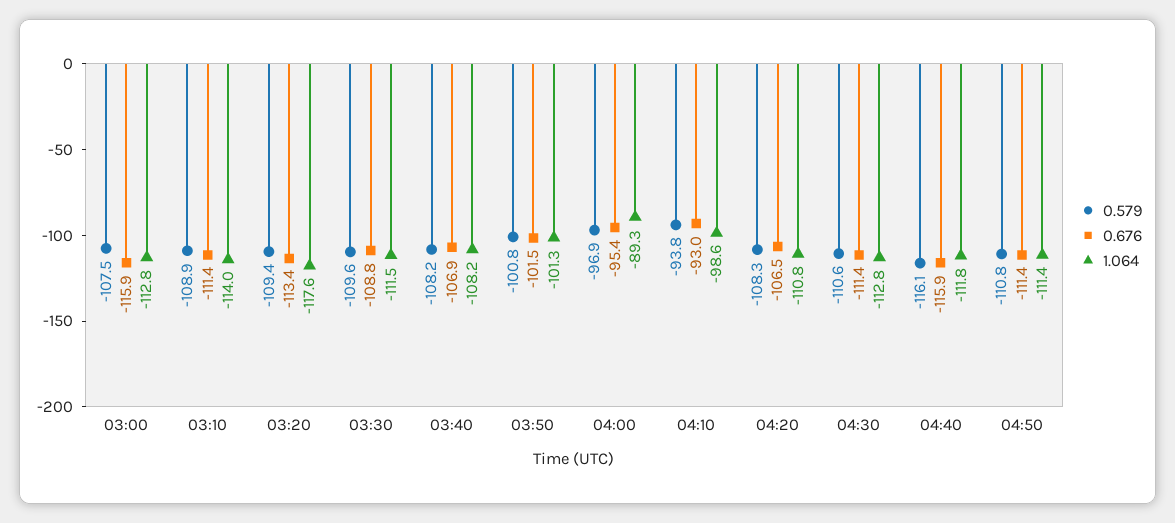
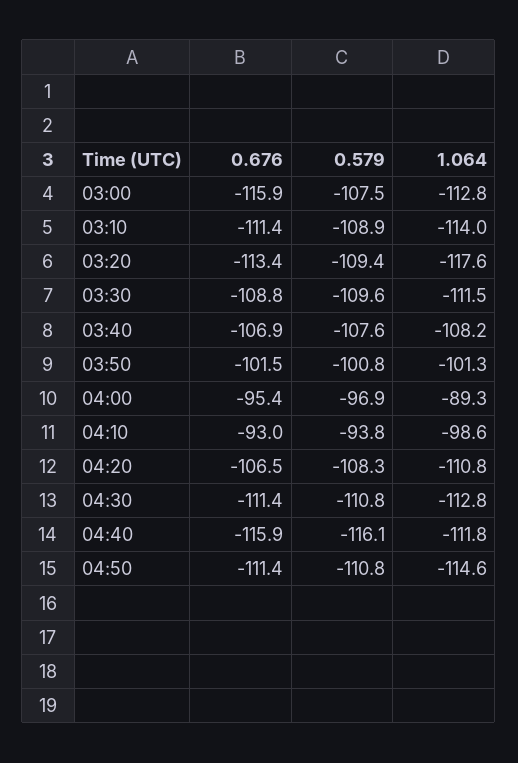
  {
    "0.579": {
      "03:00": -107.5,
      "03:10": -108.9,
      "03:20": -109.4,
      "03:30": -109.6,
-     "03:40": -108.2,
+     "03:40": -107.6,
      "03:50": -100.8,
      "04:00": -96.9,
      "04:10": -93.8,
      "04:20": -108.3,
-     "04:30": -110.6,
+     "04:30": -110.8,
      "04:40": -116.1,
      "04:50": -110.8
    },
    "0.676": {
      "03:00": -115.9,
      "03:10": -111.4,
      "03:20": -113.4,
      "03:30": -108.8,
      "03:40": -106.9,
      "03:50": -101.5,
      "04:00": -95.4,
      "04:10": -93,
      "04:20": -106.5,
      "04:30": -111.4,
      "04:40": -115.9,
      "04:50": -111.4
    },
    "1.064": {
      "03:00": -112.8,
      "03:10": -114,
      "03:20": -117.6,
      "03:30": -111.5,
      "03:40": -108.2,
      "03:50": -101.3,
      "04:00": -89.3,
      "04:10": -98.6,
      "04:20": -110.8,
      "04:30": -112.8,
      "04:40": -111.8,
-     "04:50": -111.4
+     "04:50": -114.6
    }
  }

